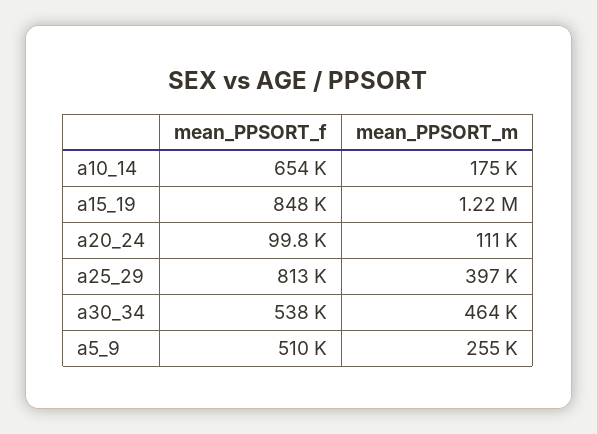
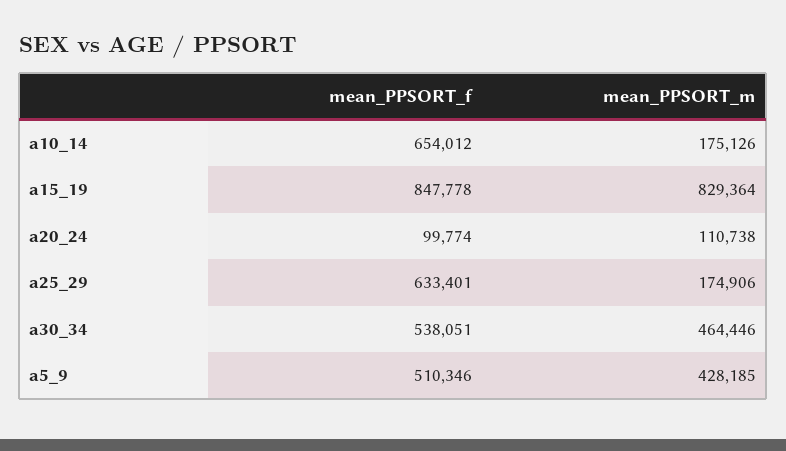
  {
    "mean_PPSORT_f": {
      "a10_14": 654012,
      "a15_19": 847778,
      "a20_24": 99774,
-     "a25_29": 813000,
+     "a25_29": 633401,
      "a30_34": 538051,
      "a5_9": 510346
    },
    "mean_PPSORT_m": {
      "a10_14": 175126,
-     "a15_19": 1220000,
+     "a15_19": 829364,
      "a20_24": 110738,
-     "a25_29": 397000,
+     "a25_29": 174906,
      "a30_34": 464446,
-     "a5_9": 255000
+     "a5_9": 428185
    }
  }

